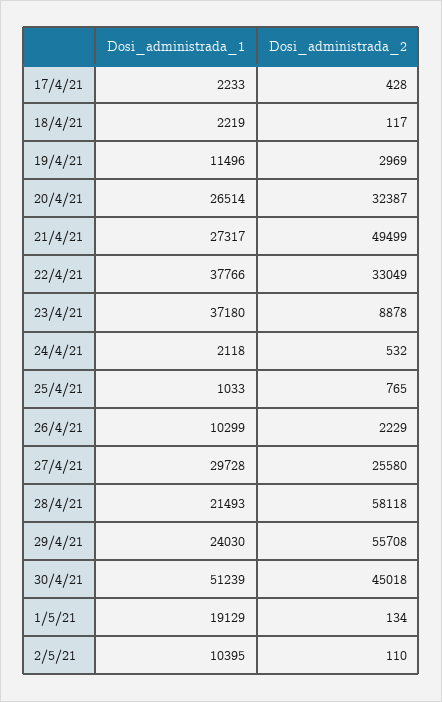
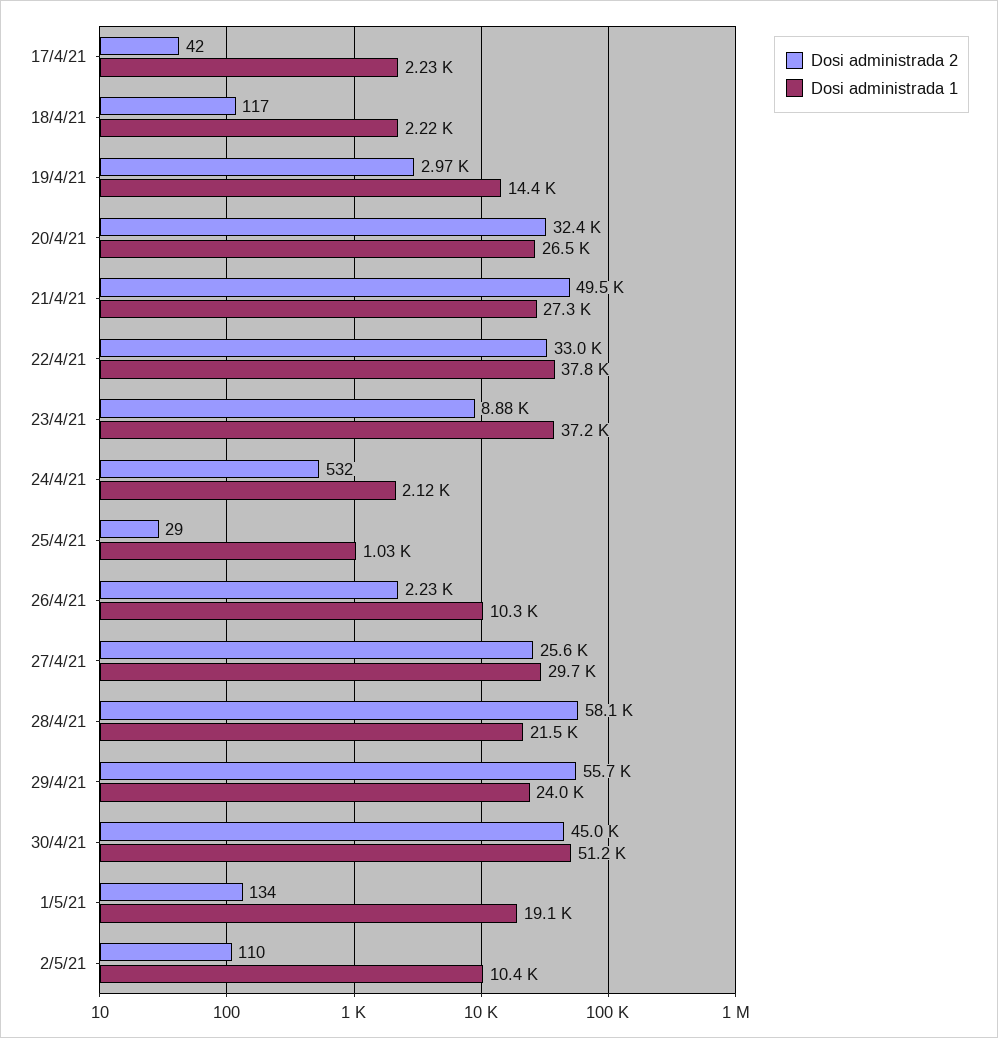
  {
    "Dosi_administrada_1": {
      "17/4/21": 2233,
      "18/4/21": 2219,
-     "19/4/21": 11496,
+     "19/4/21": 14400,
      "20/4/21": 26514,
      "21/4/21": 27317,
      "22/4/21": 37766,
      "23/4/21": 37180,
      "24/4/21": 2118,
      "25/4/21": 1033,
      "26/4/21": 10299,
      "27/4/21": 29728,
      "28/4/21": 21493,
      "29/4/21": 24030,
      "30/4/21": 51239,
      "1/5/21": 19129,
      "2/5/21": 10395
    },
    "Dosi_administrada_2": {
-     "17/4/21": 428,
+     "17/4/21": 42,
      "18/4/21": 117,
      "19/4/21": 2969,
      "20/4/21": 32387,
      "21/4/21": 49499,
      "22/4/21": 33049,
      "23/4/21": 8878,
      "24/4/21": 532,
-     "25/4/21": 765,
+     "25/4/21": 29,
      "26/4/21": 2229,
      "27/4/21": 25580,
      "28/4/21": 58118,
      "29/4/21": 55708,
      "30/4/21": 45018,
      "1/5/21": 134,
      "2/5/21": 110
    }
  }

